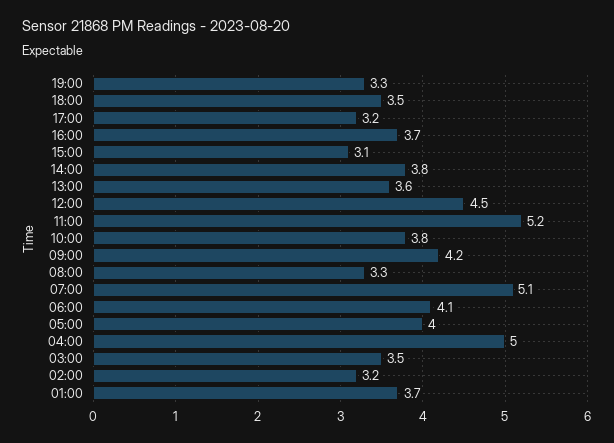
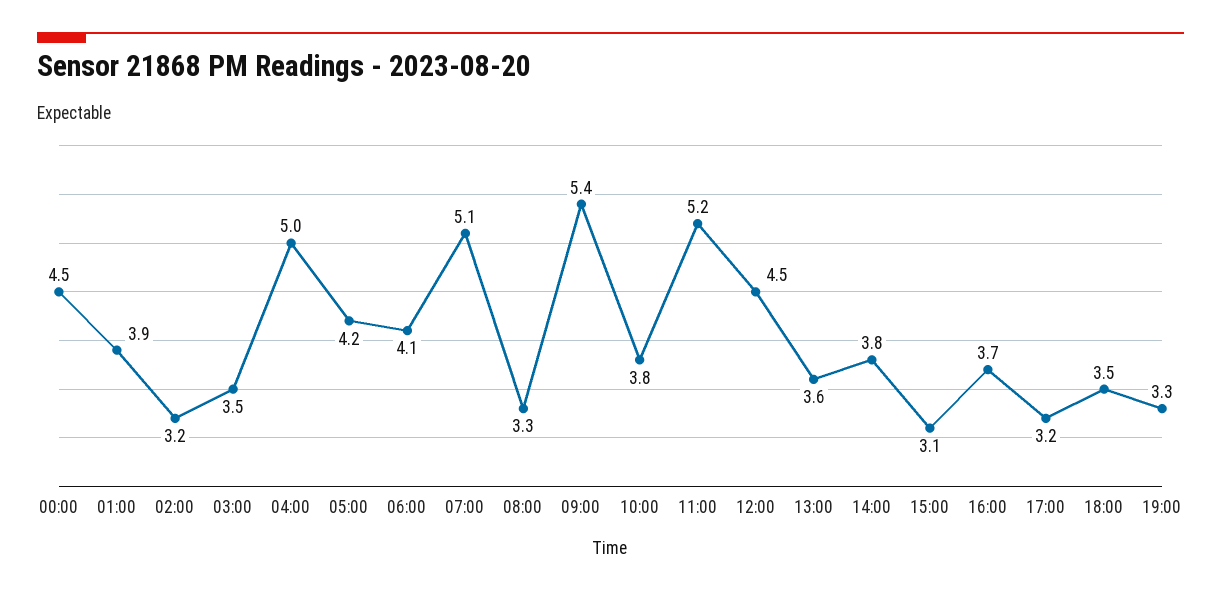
  {
    "19:00": 3.3,
    "18:00": 3.5,
    "17:00": 3.2,
    "16:00": 3.7,
    "15:00": 3.1,
    "14:00": 3.8,
    "13:00": 3.6,
    "12:00": 4.5,
    "11:00": 5.2,
    "10:00": 3.8,
-   "09:00": 4.2,
+   "09:00": 5.4,
    "08:00": 3.3,
    "07:00": 5.1,
    "06:00": 4.1,
-   "05:00": 4,
+   "05:00": 4.2,
    "04:00": 5,
    "03:00": 3.5,
    "02:00": 3.2,
-   "01:00": 3.7
+   "01:00": 3.9,
+   "00:00": 4.5
  }

